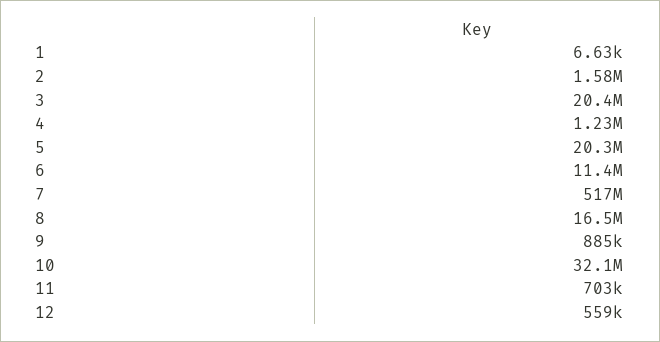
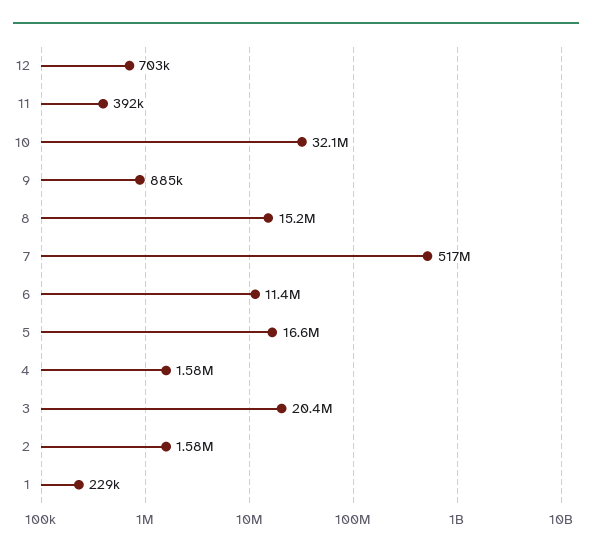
  {
-   "1": 6630,
+   "1": 229000,
    "2": 1580000,
    "3": 20400000,
-   "4": 1230000,
+   "4": 1580000,
-   "5": 20300000,
+   "5": 16600000,
    "6": 11400000,
    "7": 517000000,
-   "8": 16500000,
+   "8": 15200000,
    "9": 885000,
    "10": 32100000,
-   "11": 703000,
+   "11": 392000,
-   "12": 559000
+   "12": 703000
  }

